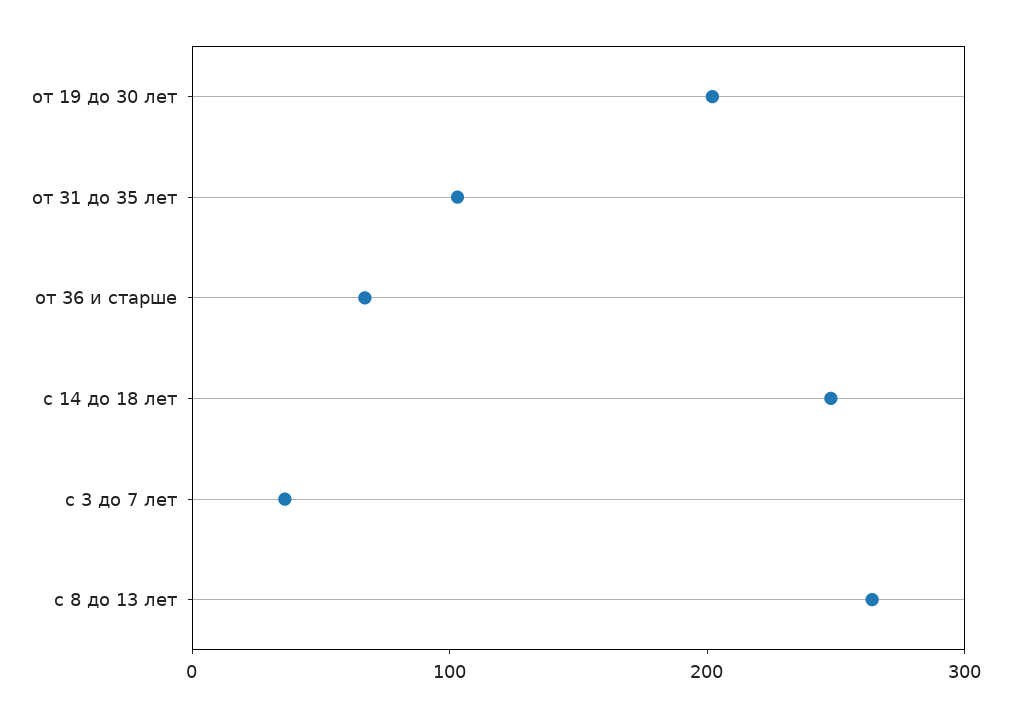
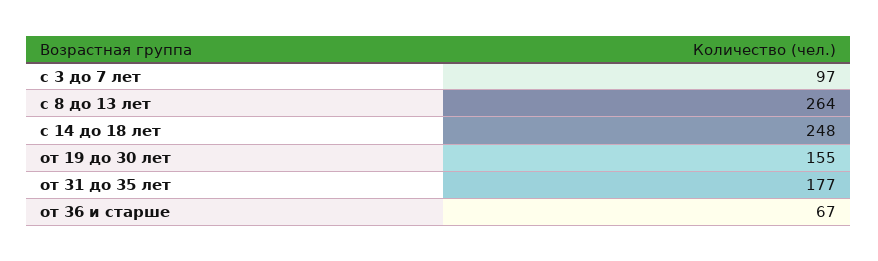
  {
-   "от 19 до 30 лет": 200,
+   "от 19 до 30 лет": 155,
-   "от 31 до 35 лет": 100,
+   "от 31 до 35 лет": 177,
    "от 36 и старше": 67,
    "с 14 до 18 лет": 248,
-   "с 3 до 7 лет": 40,
+   "с 3 до 7 лет": 97,
    "с 8 до 13 лет": 264
  }

